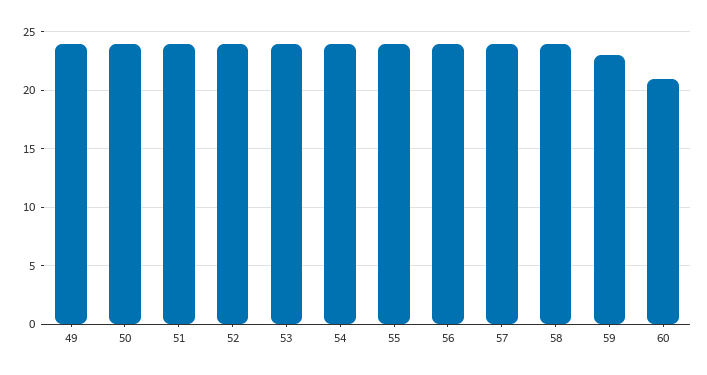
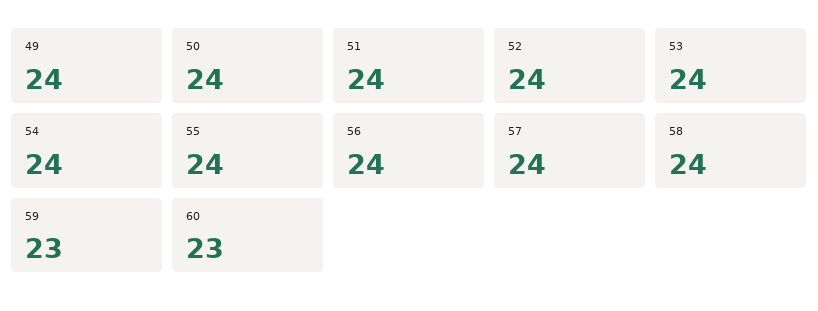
  {
    "49": 24,
    "50": 24,
    "51": 24,
    "52": 24,
    "53": 24,
    "54": 24,
    "55": 24,
    "56": 24,
    "57": 24,
    "58": 24,
    "59": 23,
-   "60": 21
+   "60": 23
  }

